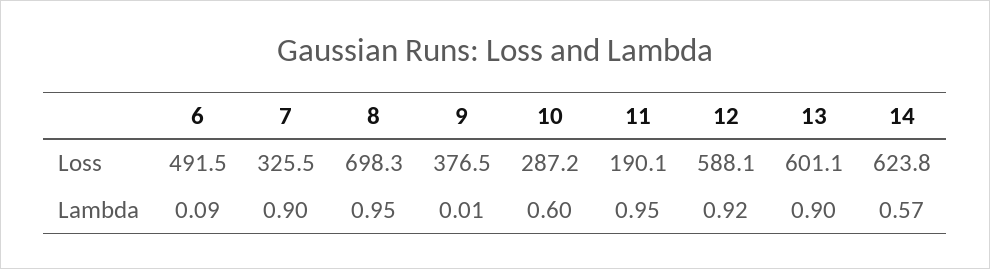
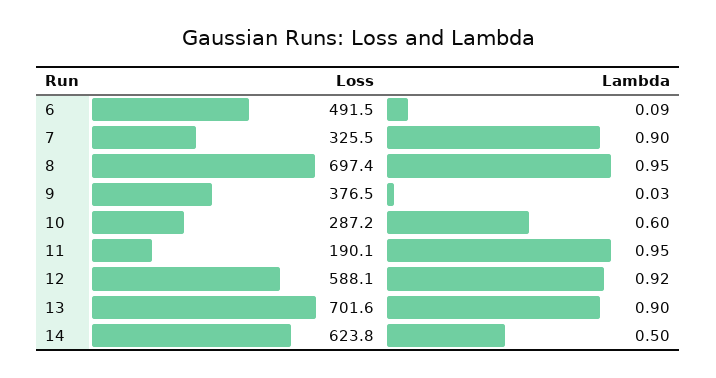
  {
    "6": {
      "Loss": 491.5,
      "Lambda": 0.09
    },
    "7": {
      "Loss": 325.5,
      "Lambda": 0.9
    },
    "8": {
-     "Loss": 698.3,
+     "Loss": 697.4,
      "Lambda": 0.95
    },
    "9": {
      "Loss": 376.5,
-     "Lambda": 0.01
+     "Lambda": 0.03
    },
    "10": {
      "Loss": 287.2,
      "Lambda": 0.6
    },
    "11": {
      "Loss": 190.1,
      "Lambda": 0.95
    },
    "12": {
      "Loss": 588.1,
      "Lambda": 0.92
    },
    "13": {
-     "Loss": 601.1,
+     "Loss": 701.6,
      "Lambda": 0.9
    },
    "14": {
      "Loss": 623.8,
-     "Lambda": 0.57
+     "Lambda": 0.5
    }
  }

